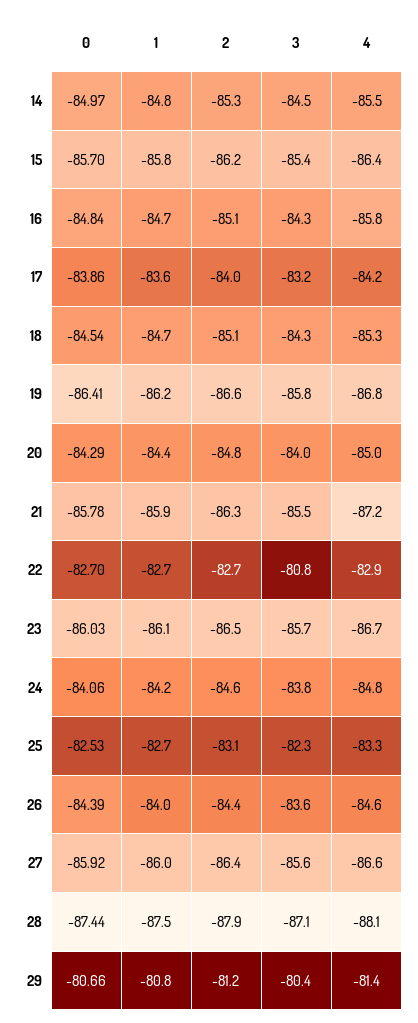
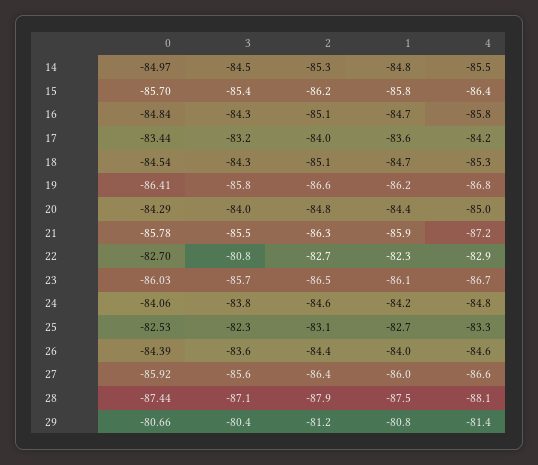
  {
    "0": {
      "14": -84.97,
      "15": -85.7,
      "16": -84.84,
-     "17": -83.86,
+     "17": -83.44,
      "18": -84.54,
      "19": -86.41,
      "20": -84.29,
      "21": -85.78,
      "22": -82.7,
      "23": -86.03,
      "24": -84.06,
      "25": -82.53,
      "26": -84.39,
      "27": -85.92,
      "28": -87.44,
      "29": -80.66
    },
    "1": {
      "14": -84.8,
      "15": -85.8,
      "16": -84.7,
      "17": -83.6,
      "18": -84.7,
      "19": -86.2,
      "20": -84.4,
      "21": -85.9,
-     "22": -82.7,
+     "22": -82.3,
      "23": -86.1,
      "24": -84.2,
      "25": -82.7,
      "26": -84,
      "27": -86,
      "28": -87.5,
      "29": -80.8
    },
    "2": {
      "14": -85.3,
      "15": -86.2,
      "16": -85.1,
      "17": -84,
      "18": -85.1,
      "19": -86.6,
      "20": -84.8,
      "21": -86.3,
      "22": -82.7,
      "23": -86.5,
      "24": -84.6,
      "25": -83.1,
      "26": -84.4,
      "27": -86.4,
      "28": -87.9,
      "29": -81.2
    },
    "3": {
      "14": -84.5,
      "15": -85.4,
      "16": -84.3,
      "17": -83.2,
      "18": -84.3,
      "19": -85.8,
      "20": -84,
      "21": -85.5,
      "22": -80.8,
      "23": -85.7,
      "24": -83.8,
      "25": -82.3,
      "26": -83.6,
      "27": -85.6,
      "28": -87.1,
      "29": -80.4
    },
    "4": {
      "14": -85.5,
      "15": -86.4,
      "16": -85.8,
      "17": -84.2,
      "18": -85.3,
      "19": -86.8,
      "20": -85,
      "21": -87.2,
      "22": -82.9,
      "23": -86.7,
      "24": -84.8,
      "25": -83.3,
      "26": -84.6,
      "27": -86.6,
      "28": -88.1,
      "29": -81.4
    }
  }

